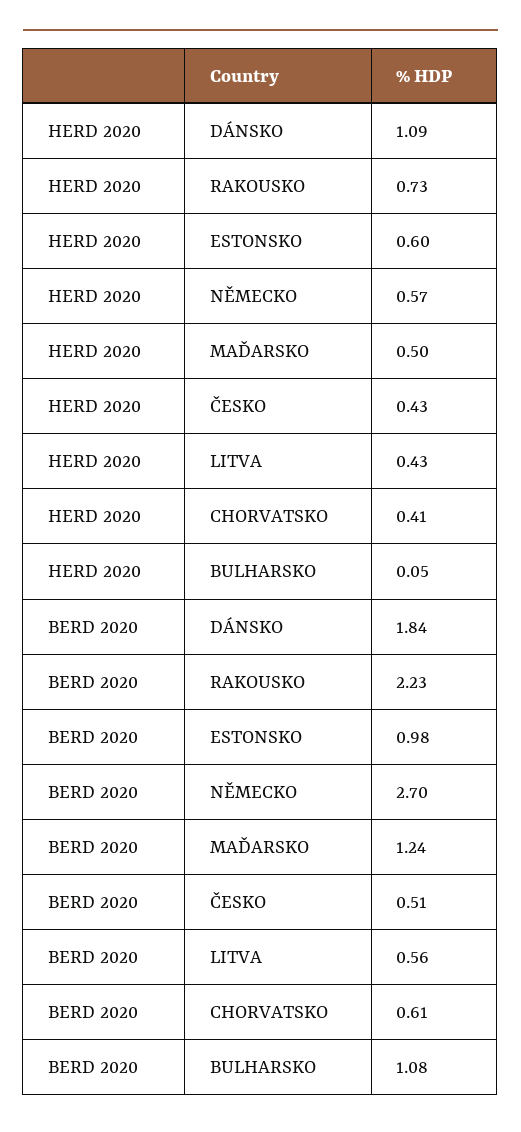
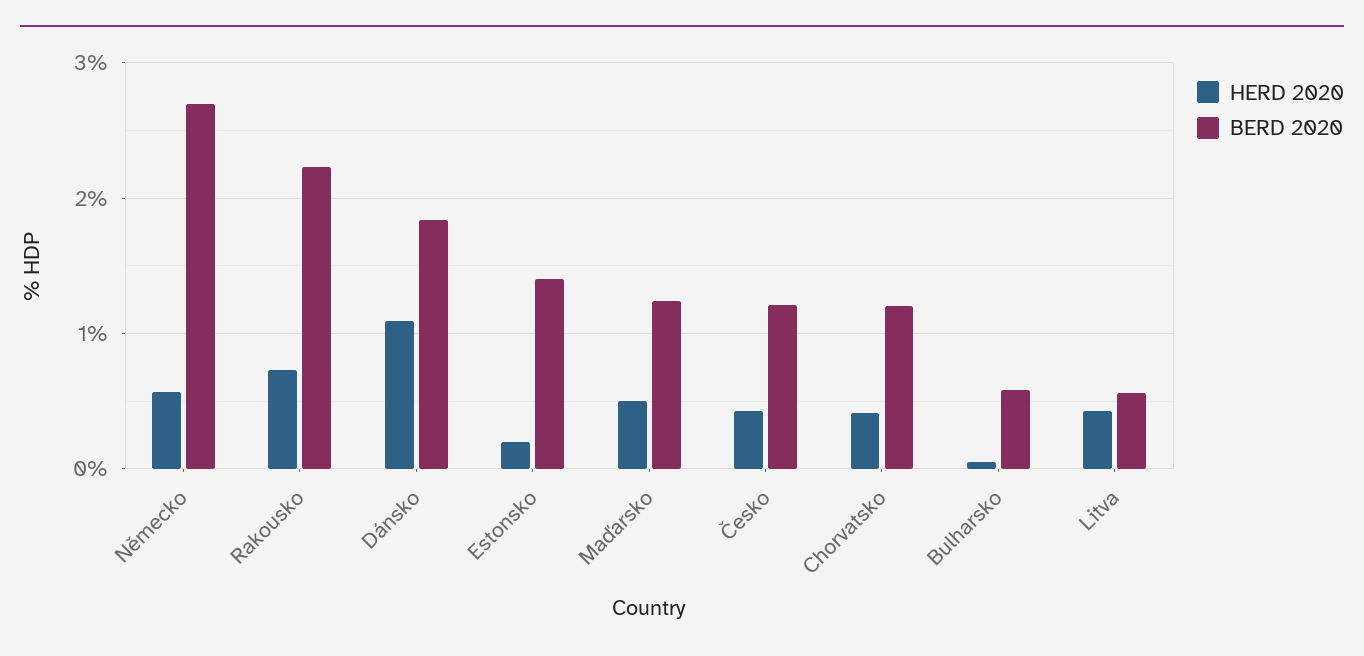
  {
    "HERD 2020": {
      "DÁNSKO": 1.09,
      "RAKOUSKO": 0.73,
-     "ESTONSKO": 0.6,
+     "ESTONSKO": 0.2,
      "NĚMECKO": 0.57,
      "MAĎARSKO": 0.5,
      "ČESKO": 0.43,
      "LITVA": 0.43,
      "CHORVATSKO": 0.41,
      "BULHARSKO": 0.05
    },
    "BERD 2020": {
      "DÁNSKO": 1.84,
      "RAKOUSKO": 2.23,
-     "ESTONSKO": 0.98,
+     "ESTONSKO": 1.4,
      "NĚMECKO": 2.7,
      "MAĎARSKO": 1.24,
-     "ČESKO": 0.51,
+     "ČESKO": 1.2,
      "LITVA": 0.56,
-     "CHORVATSKO": 0.61,
+     "CHORVATSKO": 1.2,
-     "BULHARSKO": 1.08
+     "BULHARSKO": 0.6
    }
  }

